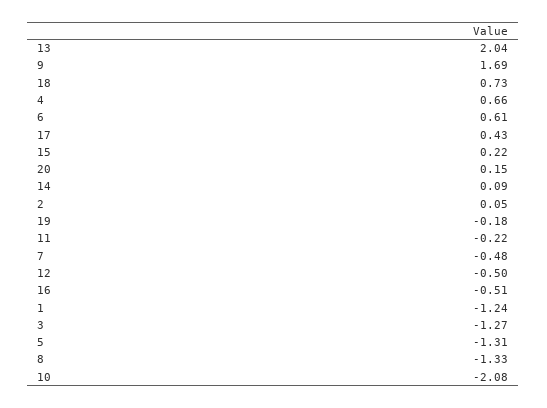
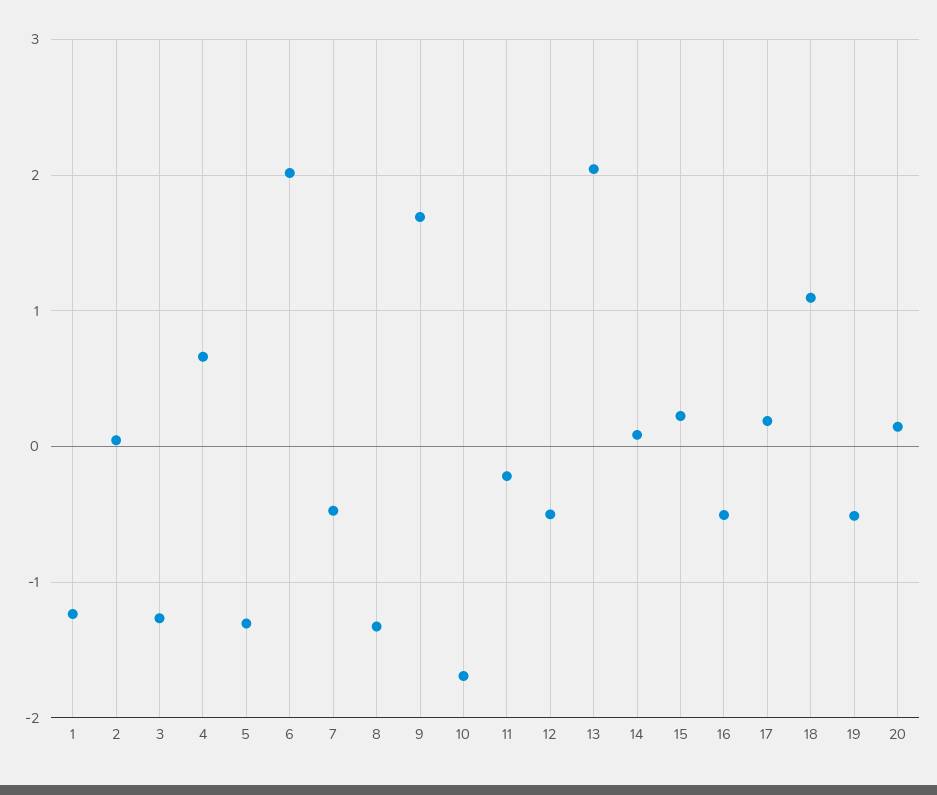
  {
    "13": 2.04,
    "9": 1.69,
-   "18": 0.73,
+   "18": 1.1,
    "4": 0.66,
-   "6": 0.61,
+   "6": 2,
-   "17": 0.43,
+   "17": 0.2,
    "15": 0.22,
    "20": 0.15,
    "14": 0.09,
    "2": 0.05,
-   "19": -0.18,
+   "19": -0.5,
    "11": -0.22,
    "7": -0.48,
    "12": -0.5,
    "16": -0.51,
    "1": -1.24,
    "3": -1.27,
    "5": -1.31,
    "8": -1.33,
-   "10": -2.08
+   "10": -1.7
  }

